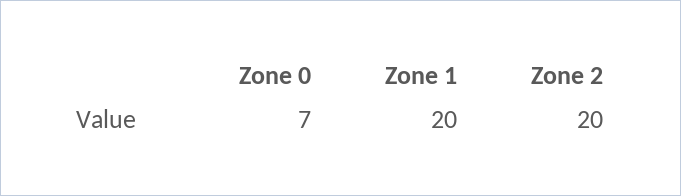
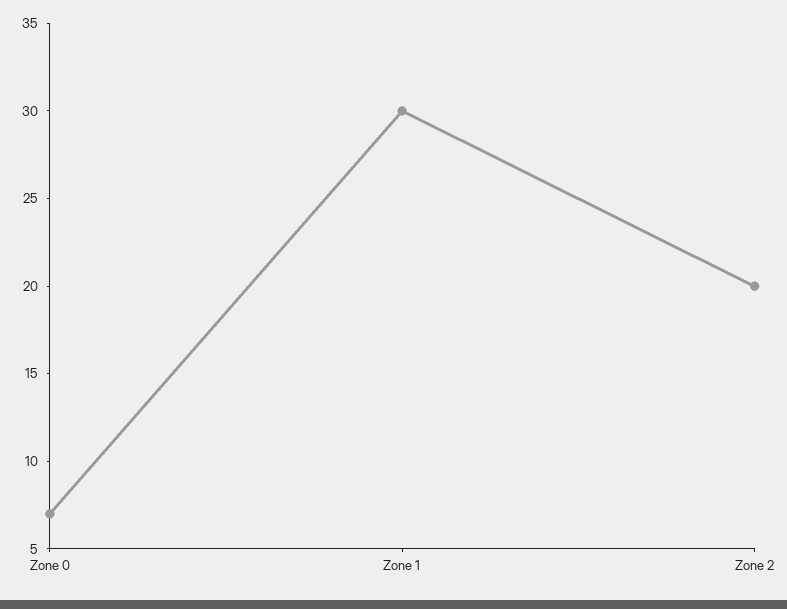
  {
    "Zone 0": 7,
-   "Zone 1": 20,
+   "Zone 1": 30,
    "Zone 2": 20
  }

